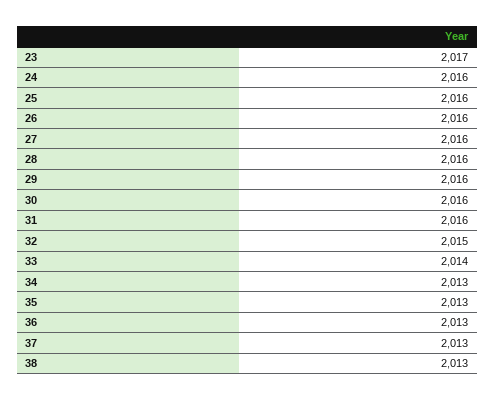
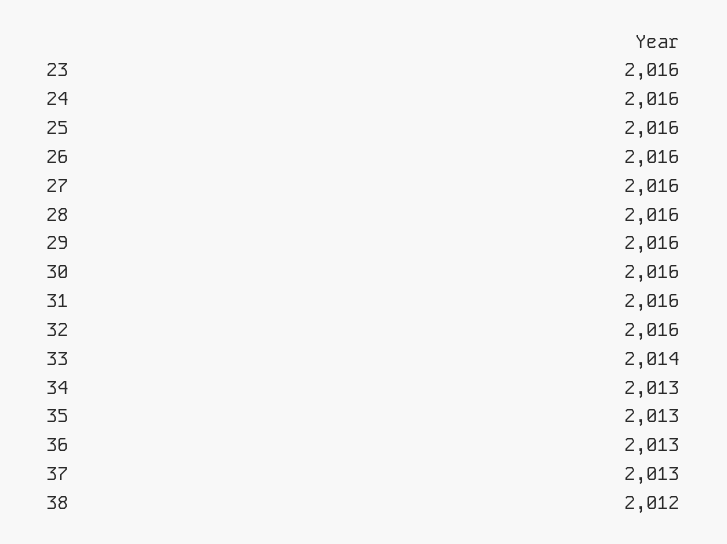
  {
-   "23": 2017,
+   "23": 2016,
    "24": 2016,
    "25": 2016,
    "26": 2016,
    "27": 2016,
    "28": 2016,
    "29": 2016,
    "30": 2016,
    "31": 2016,
-   "32": 2015,
+   "32": 2016,
    "33": 2014,
    "34": 2013,
    "35": 2013,
    "36": 2013,
    "37": 2013,
-   "38": 2013
+   "38": 2012
  }

